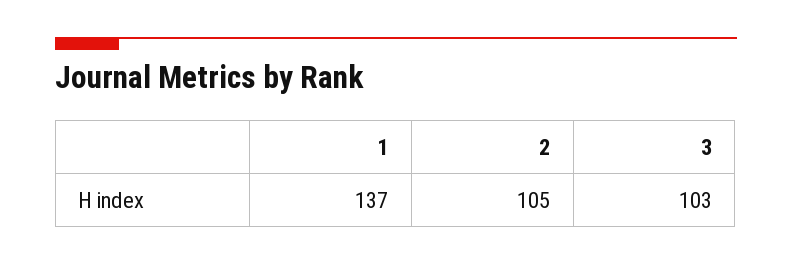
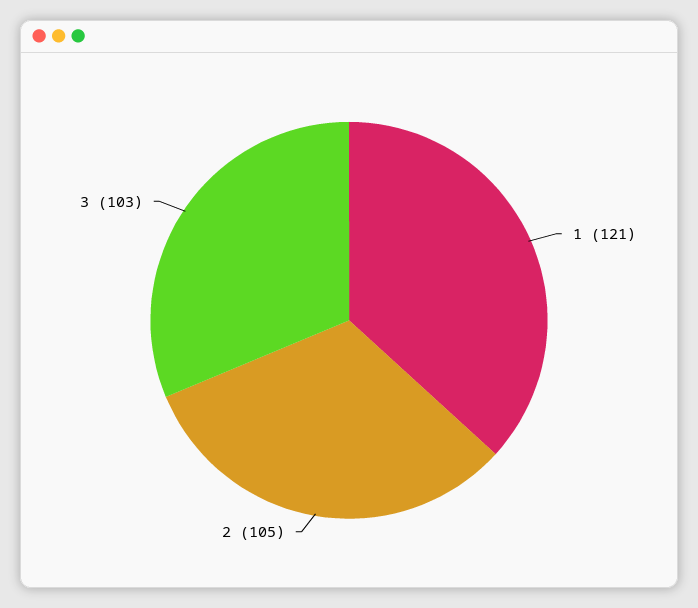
  {
-   "1": 137,
+   "1": 121,
    "2": 105,
    "3": 103
  }

